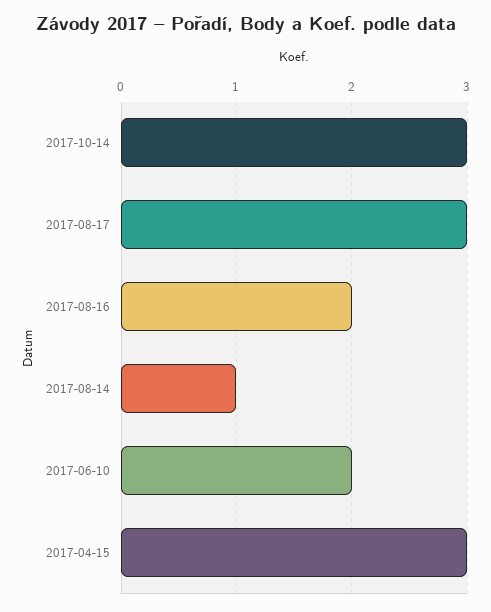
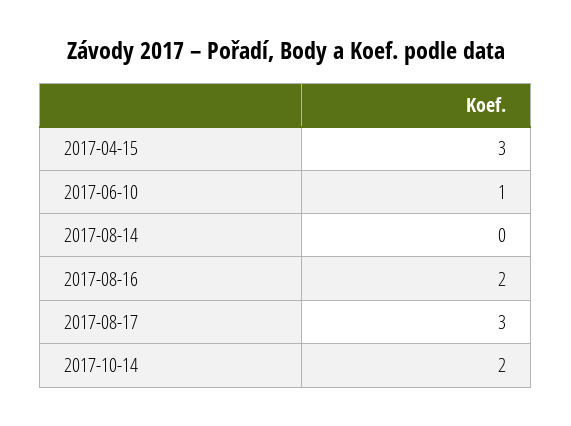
  {
-   "2017-10-14": 3,
+   "2017-10-14": 2,
    "2017-08-17": 3,
    "2017-08-16": 2,
-   "2017-08-14": 1,
+   "2017-08-14": 0,
-   "2017-06-10": 2,
+   "2017-06-10": 1,
    "2017-04-15": 3
  }

